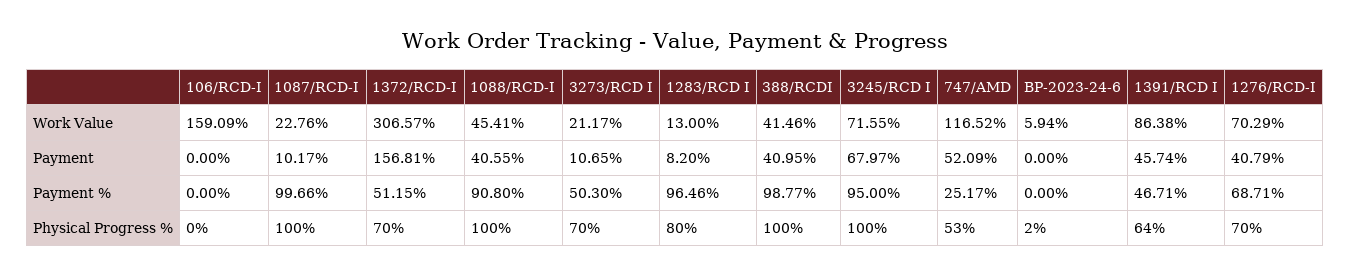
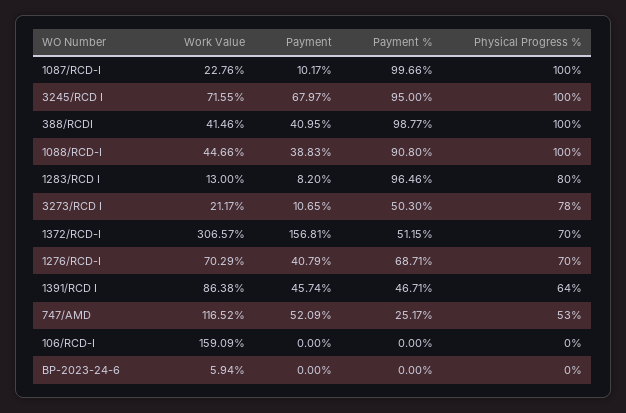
  {
    "106/RCD-I": {
      "Work Value": 159.09,
      "Payment": 0,
      "Payment %": 0,
      "Physical Progress %": 0
    },
    "1087/RCD-I": {
      "Work Value": 22.76,
      "Payment": 10.17,
      "Payment %": 99.66,
      "Physical Progress %": 100
    },
    "1372/RCD-I": {
      "Work Value": 306.57,
      "Payment": 156.81,
      "Payment %": 51.15,
      "Physical Progress %": 70
    },
    "1088/RCD-I": {
-     "Work Value": 45.41,
+     "Work Value": 44.66,
-     "Payment": 40.55,
+     "Payment": 38.83,
      "Payment %": 90.8,
      "Physical Progress %": 100
    },
    "3273/RCD I": {
      "Work Value": 21.17,
      "Payment": 10.65,
      "Payment %": 50.3,
-     "Physical Progress %": 70
+     "Physical Progress %": 78
    },
    "1283/RCD I": {
      "Work Value": 13,
      "Payment": 8.2,
      "Payment %": 96.46,
      "Physical Progress %": 80
    },
    "388/RCDI": {
      "Work Value": 41.46,
      "Payment": 40.95,
      "Payment %": 98.77,
      "Physical Progress %": 100
    },
    "3245/RCD I": {
      "Work Value": 71.55,
      "Payment": 67.97,
      "Payment %": 95,
      "Physical Progress %": 100
    },
    "747/AMD": {
      "Work Value": 116.52,
      "Payment": 52.09,
      "Payment %": 25.17,
      "Physical Progress %": 53
    },
    "BP-2023-24-6": {
      "Work Value": 5.94,
      "Payment": 0,
      "Payment %": 0,
-     "Physical Progress %": 2
+     "Physical Progress %": 0
    },
    "1391/RCD I": {
      "Work Value": 86.38,
      "Payment": 45.74,
      "Payment %": 46.71,
      "Physical Progress %": 64
    },
    "1276/RCD-I": {
      "Work Value": 70.29,
      "Payment": 40.79,
      "Payment %": 68.71,
      "Physical Progress %": 70
    }
  }

